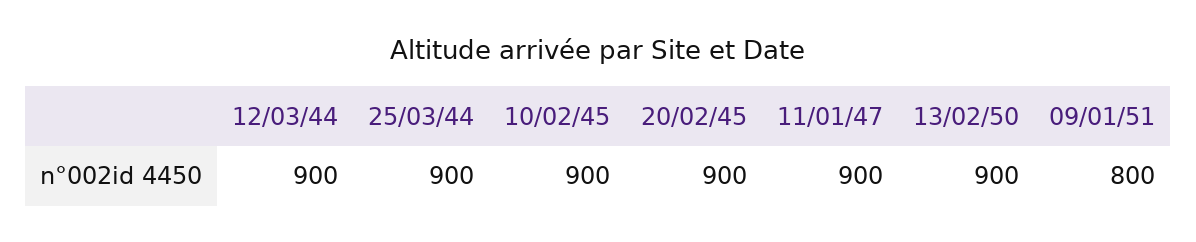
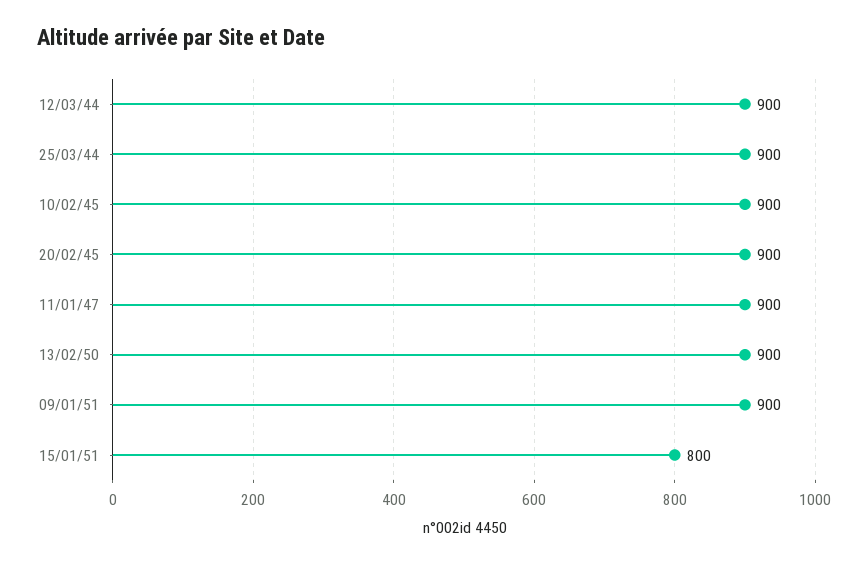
  {
    "12/03/44": 900,
    "25/03/44": 900,
    "10/02/45": 900,
    "20/02/45": 900,
    "11/01/47": 900,
    "13/02/50": 900,
-   "09/01/51": 800
+   "09/01/51": 900,
+   "15/01/51": 800
  }

